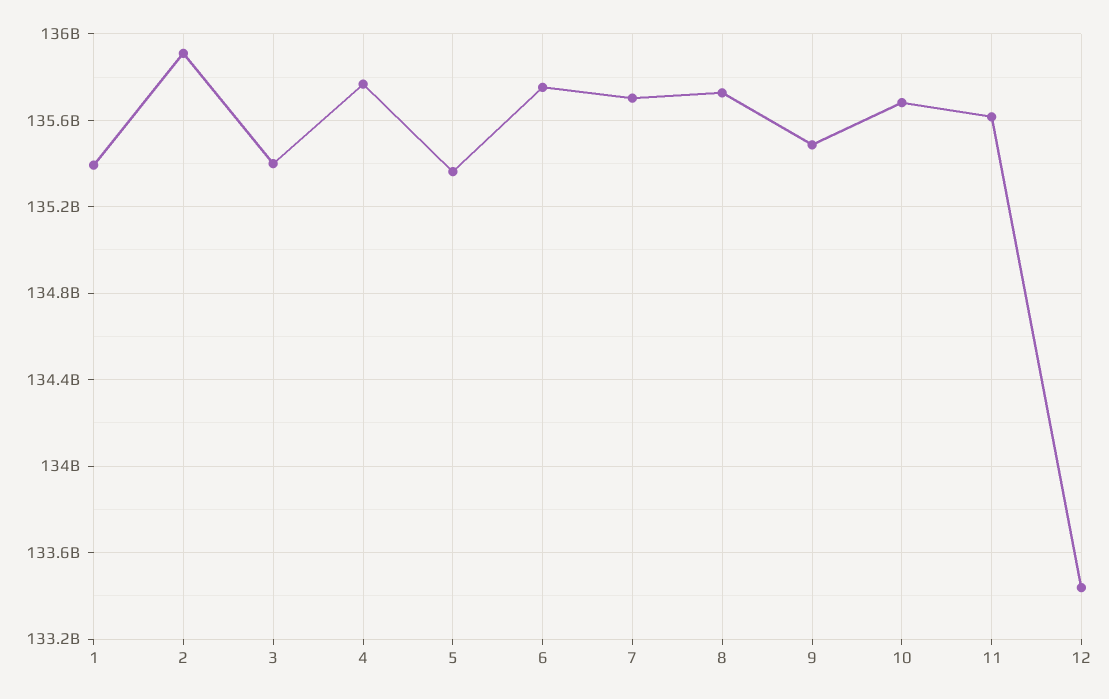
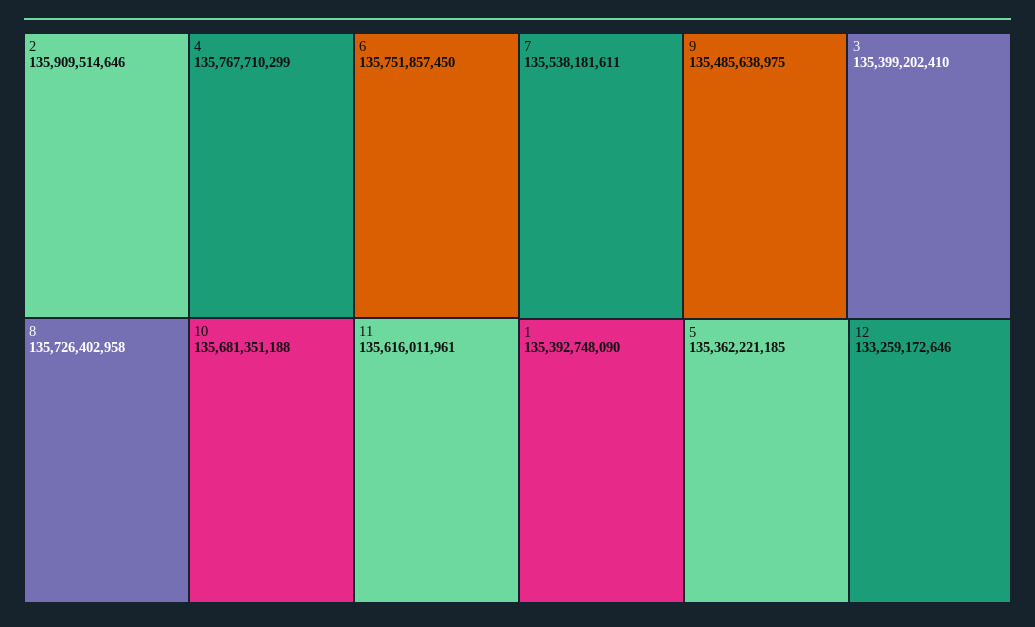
  {
    "1": 135392748090,
    "2": 135909514646,
    "3": 135399202410,
    "4": 135767710299,
    "5": 135362221185,
    "6": 135751857450,
-   "7": 135700000000,
+   "7": 135538181611,
    "8": 135726402958,
    "9": 135485638975,
    "10": 135681351188,
    "11": 135616011961,
-   "12": 133450000000
+   "12": 133259172646
  }

